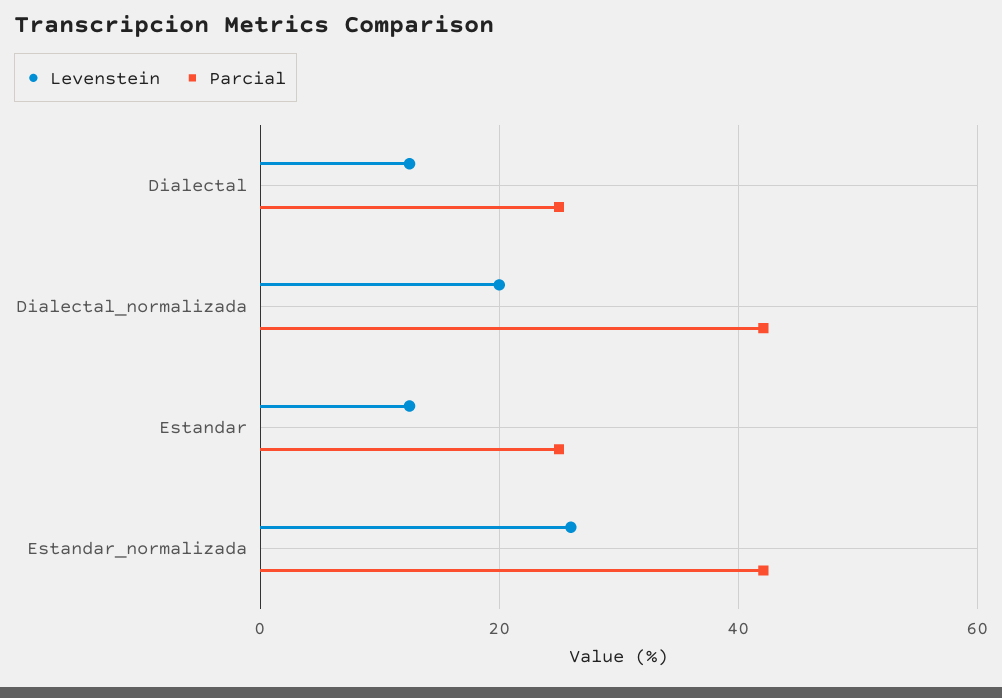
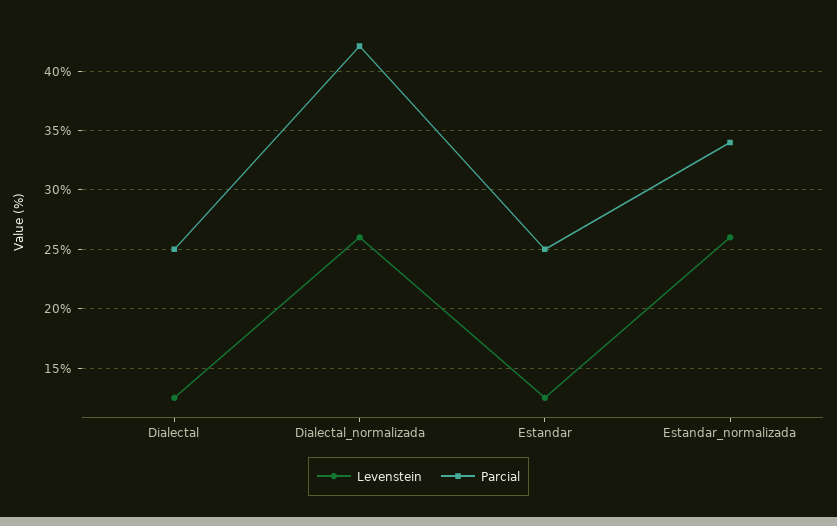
  {
    "Levenstein": {
      "Dialectal": 13,
-     "Dialectal_normalizada": 20,
+     "Dialectal_normalizada": 26,
      "Estandar": 13,
      "Estandar_normalizada": 26
    },
    "Parcial": {
      "Dialectal": 25,
      "Dialectal_normalizada": 42,
      "Estandar": 25,
-     "Estandar_normalizada": 42
+     "Estandar_normalizada": 34
    }
  }

